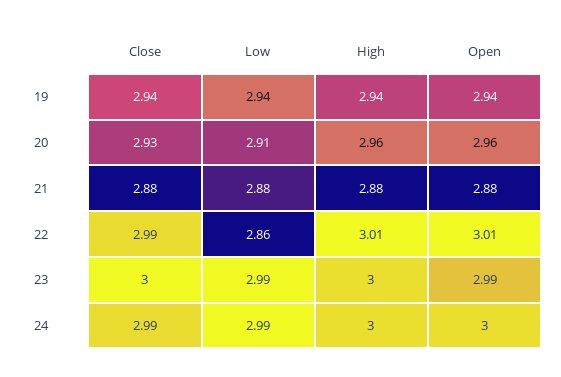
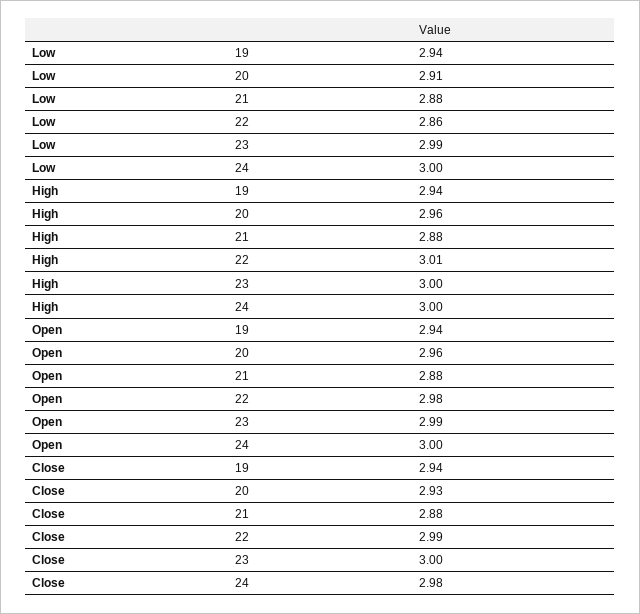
  {
    "Close": {
      "19": 2.94,
      "20": 2.93,
      "21": 2.88,
      "22": 2.99,
      "23": 3,
-     "24": 2.99
+     "24": 2.98
    },
    "Low": {
      "19": 2.94,
      "20": 2.91,
      "21": 2.88,
      "22": 2.86,
      "23": 2.99,
-     "24": 2.99
+     "24": 3
    },
    "High": {
      "19": 2.94,
      "20": 2.96,
      "21": 2.88,
      "22": 3.01,
      "23": 3,
      "24": 3
    },
    "Open": {
      "19": 2.94,
      "20": 2.96,
      "21": 2.88,
-     "22": 3.01,
+     "22": 2.98,
      "23": 2.99,
      "24": 3
    }
  }

